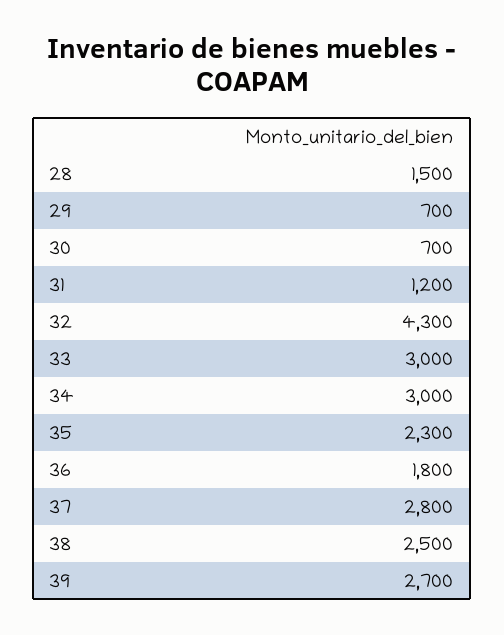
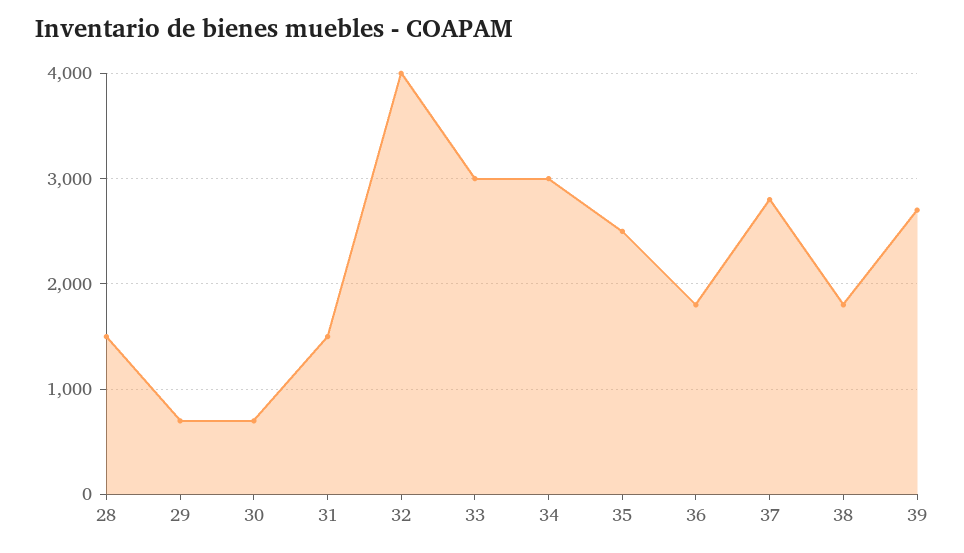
  {
    "28": 1500,
    "29": 700,
    "30": 700,
-   "31": 1200,
+   "31": 1500,
-   "32": 4300,
+   "32": 4000,
    "33": 3000,
    "34": 3000,
-   "35": 2300,
+   "35": 2500,
    "36": 1800,
    "37": 2800,
-   "38": 2500,
+   "38": 1800,
    "39": 2700
  }

